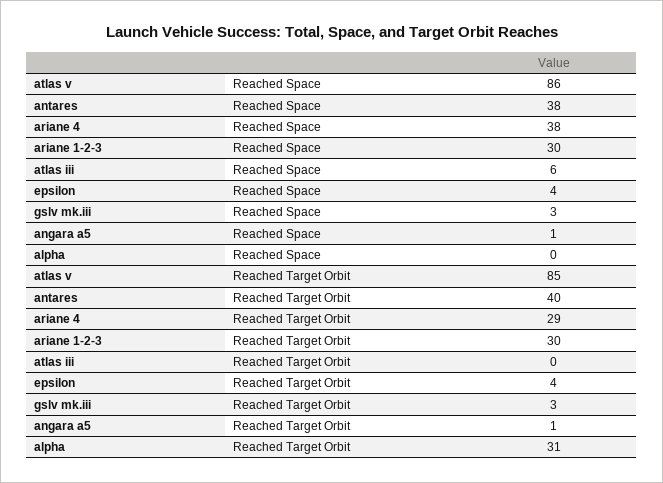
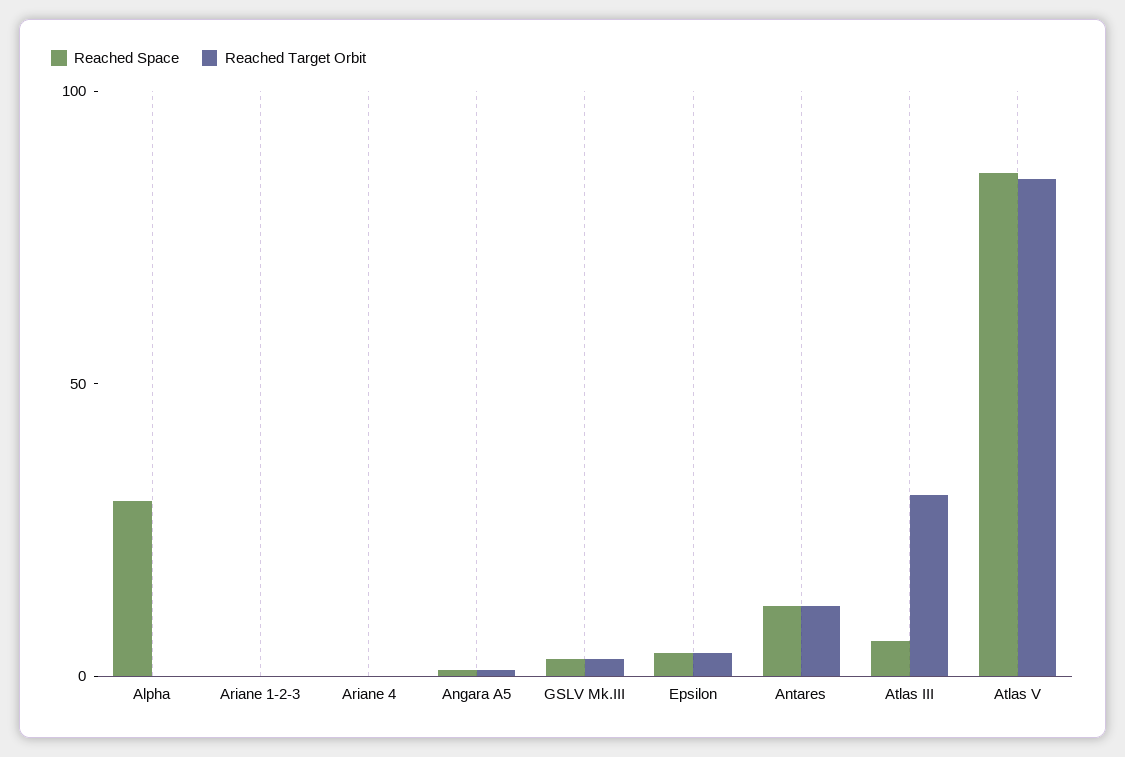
  {
    "Reached Space": {
      "atlas v": 86,
-     "antares": 38,
+     "antares": 10,
-     "ariane 4": 38,
+     "ariane 4": 0,
-     "ariane 1-2-3": 30,
+     "ariane 1-2-3": 0,
      "atlas iii": 6,
      "epsilon": 4,
      "gslv mk.iii": 3,
      "angara a5": 1,
-     "alpha": 0
+     "alpha": 30
    },
    "Reached Target Orbit": {
      "atlas v": 85,
-     "antares": 40,
+     "antares": 10,
-     "ariane 4": 29,
+     "ariane 4": 0,
-     "ariane 1-2-3": 30,
+     "ariane 1-2-3": 0,
-     "atlas iii": 0,
+     "atlas iii": 30,
      "epsilon": 4,
      "gslv mk.iii": 3,
      "angara a5": 1,
-     "alpha": 31
+     "alpha": 0
    }
  }

